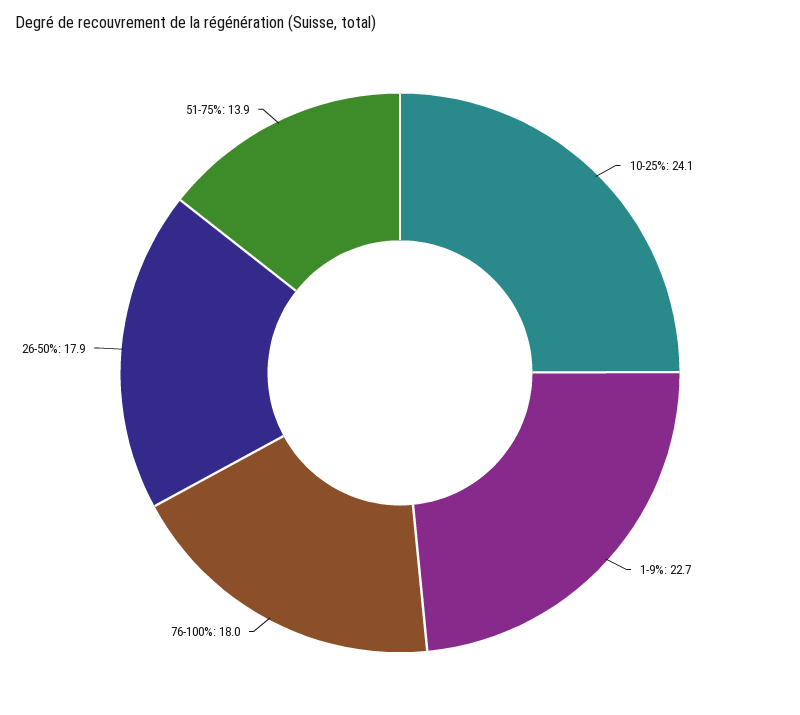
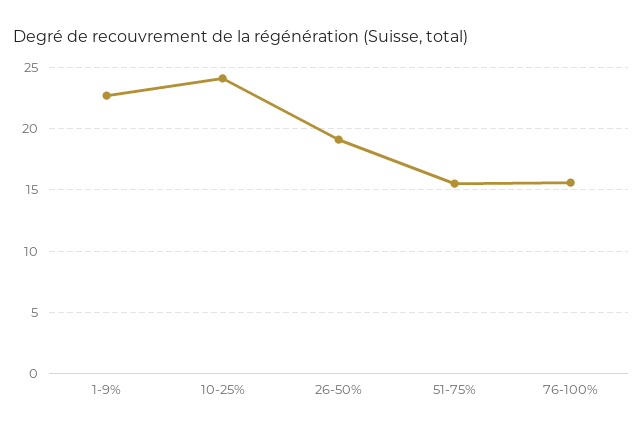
  {
    "10-25%": 24.1,
    "1-9%": 22.7,
-   "76-100%": 18,
+   "76-100%": 15.5,
-   "26-50%": 17.9,
+   "26-50%": 19,
-   "51-75%": 13.9
+   "51-75%": 15.5
  }

